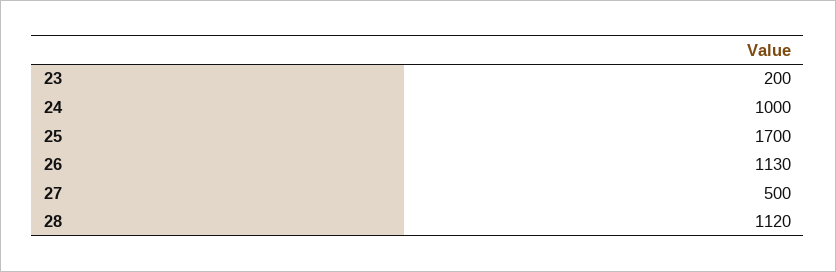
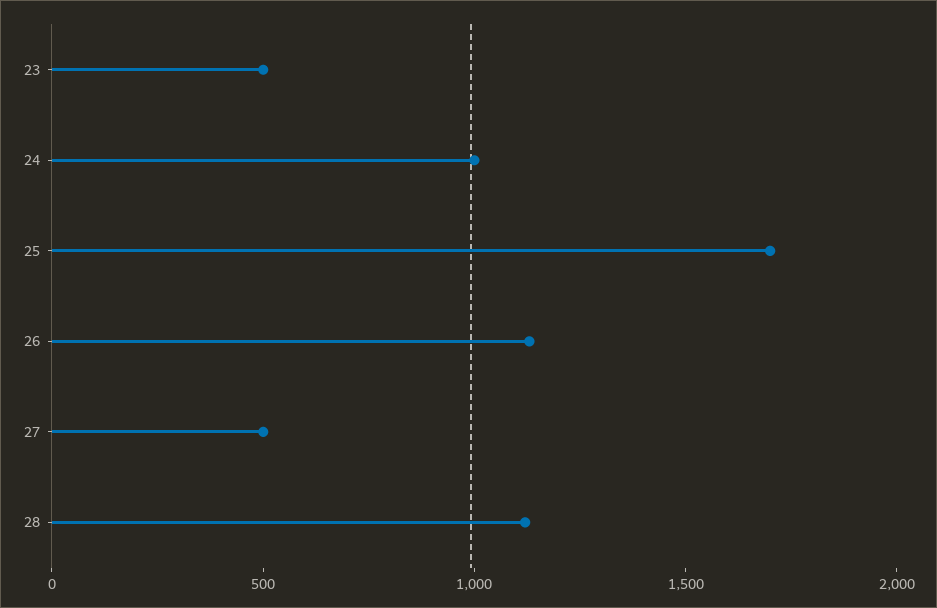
  {
-   "23": 200,
+   "23": 500,
    "24": 1000,
    "25": 1700,
    "26": 1130,
    "27": 500,
    "28": 1120
  }

